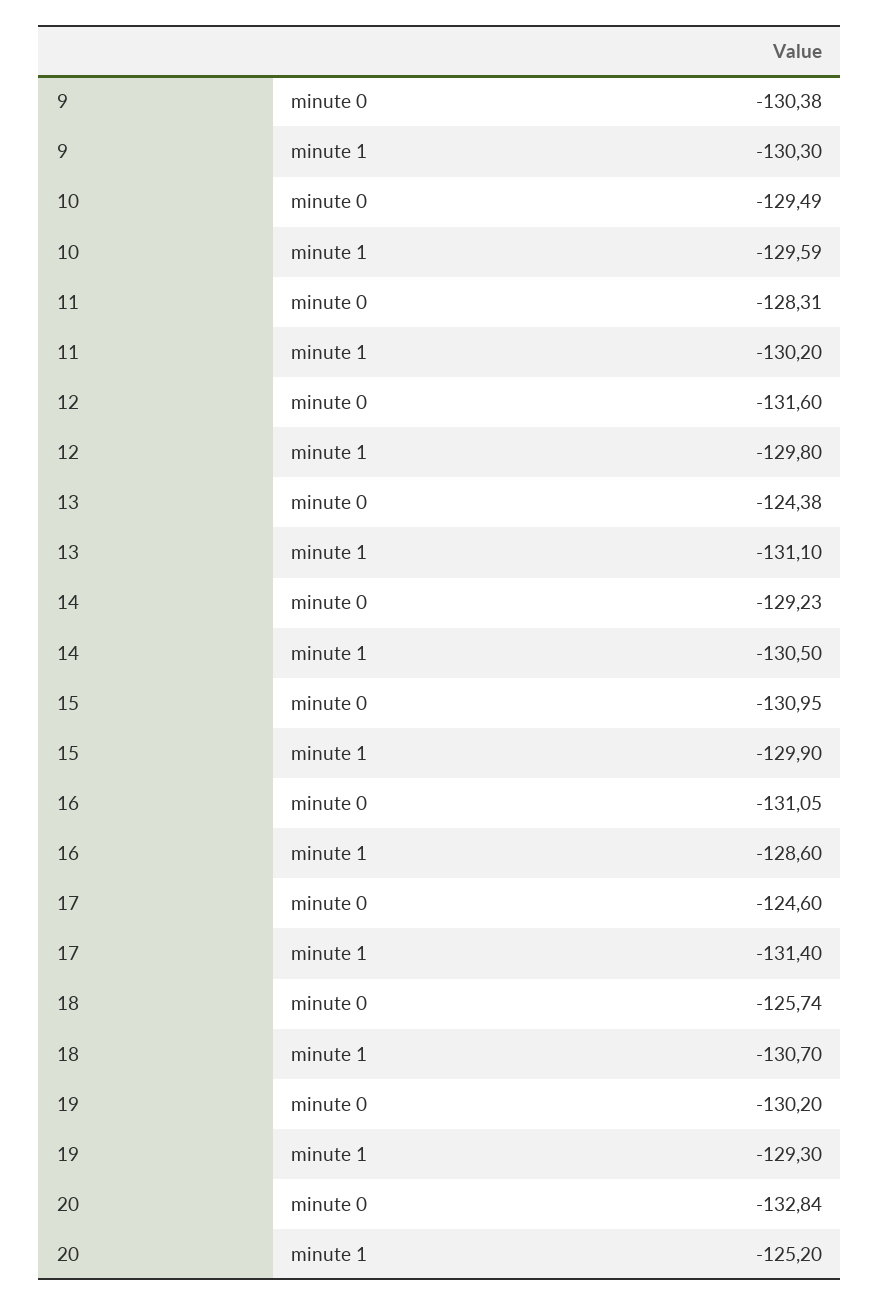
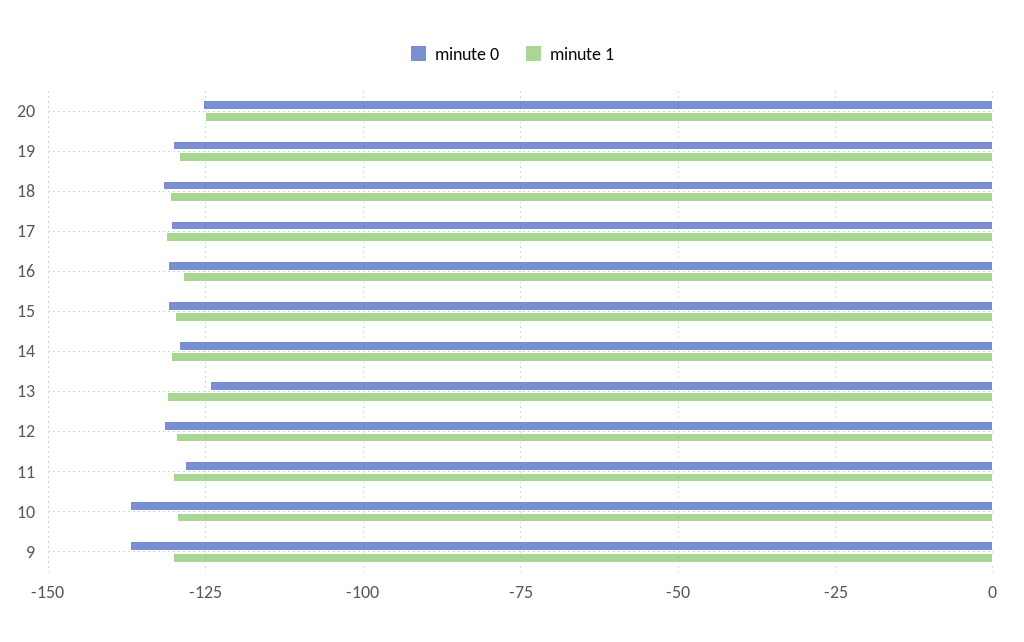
  {
    "minute 0": {
-     "9": -130.38,
+     "9": -137.5,
-     "10": -129.49,
+     "10": -137.5,
      "11": -128.31,
      "12": -131.6,
      "13": -124.38,
      "14": -129.23,
      "15": -130.95,
      "16": -131.05,
-     "17": -124.6,
+     "17": -130,
-     "18": -125.74,
+     "18": -132.5,
      "19": -130.2,
-     "20": -132.84
+     "20": -125
    },
    "minute 1": {
      "9": -130.3,
      "10": -129.59,
      "11": -130.2,
      "12": -129.8,
      "13": -131.1,
      "14": -130.5,
      "15": -129.9,
      "16": -128.6,
      "17": -131.4,
      "18": -130.7,
      "19": -129.3,
      "20": -125.2
    }
  }

